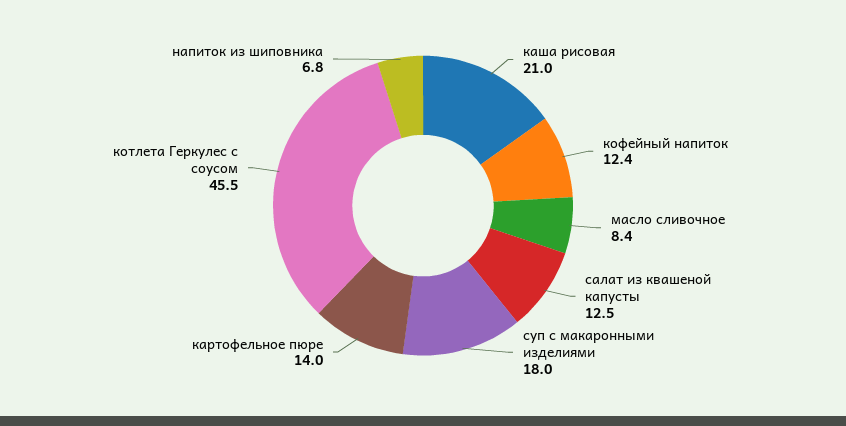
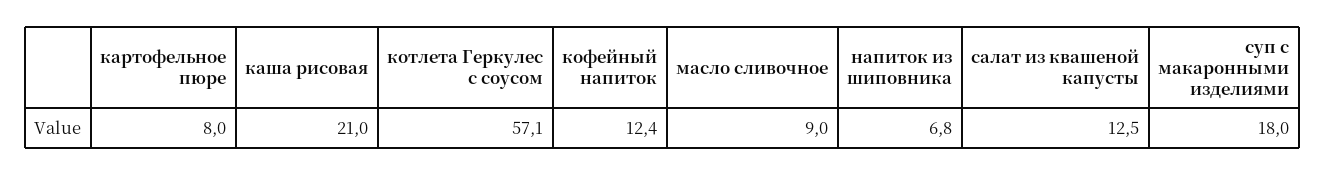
  {
    "каша рисовая": 21,
    "кофейный напиток": 12.4,
-   "масло сливочное": 8.4,
+   "масло сливочное": 9,
    "салат из квашеной капусты": 12.5,
    "суп с макаронными изделиями": 18,
-   "картофельное пюре": 14,
+   "картофельное пюре": 8,
-   "котлета Геркулес с соусом": 45.5,
+   "котлета Геркулес с соусом": 57.1,
    "напиток из шиповника": 6.8
  }

